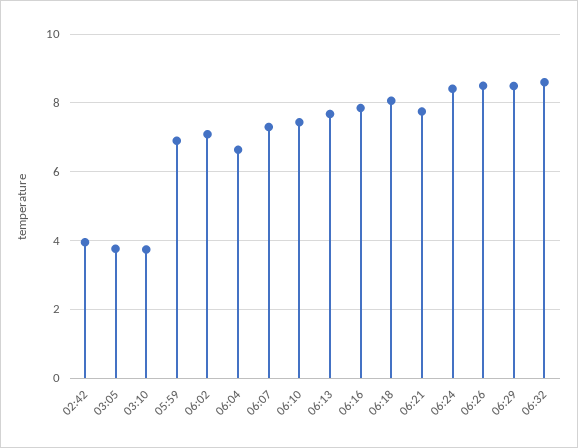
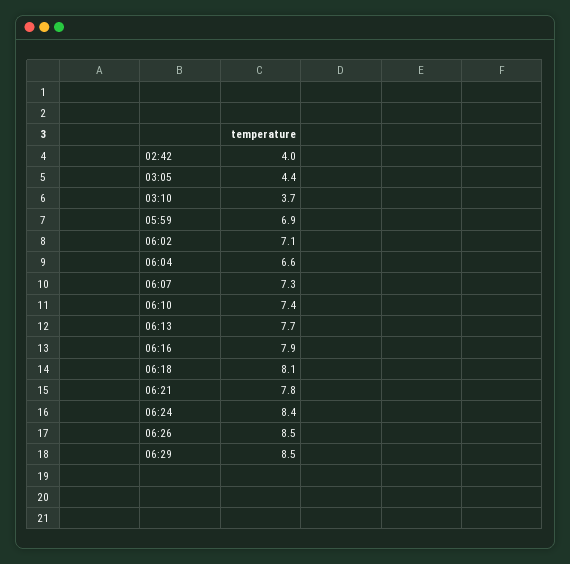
  {
    "02:42": 4,
-   "03:05": 3.8,
+   "03:05": 4.4,
    "03:10": 3.7,
    "05:59": 6.9,
    "06:02": 7.1,
    "06:04": 6.6,
    "06:07": 7.3,
    "06:10": 7.4,
    "06:13": 7.7,
    "06:16": 7.9,
    "06:18": 8.1,
    "06:21": 7.8,
    "06:24": 8.4,
    "06:26": 8.5,
-   "06:29": 8.5,
+   "06:29": 8.5
-   "06:32": 8.6
  }

